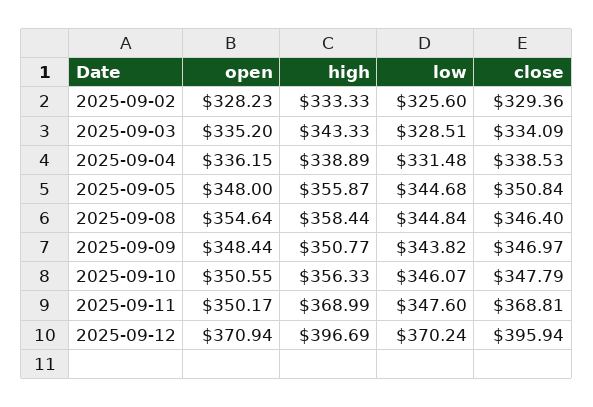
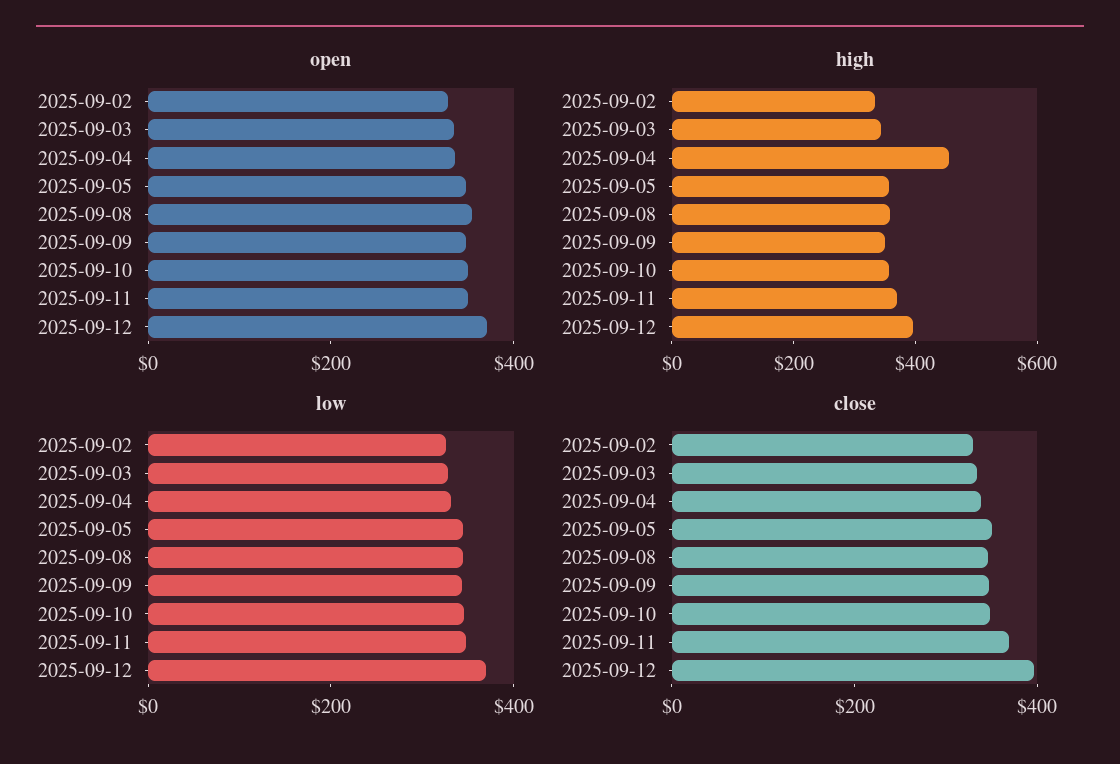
  {
    "open": {
      "2025-09-02": 328.23,
      "2025-09-03": 335.2,
      "2025-09-04": 336.15,
      "2025-09-05": 348,
      "2025-09-08": 354.64,
      "2025-09-09": 348.44,
      "2025-09-10": 350.55,
      "2025-09-11": 350.17,
      "2025-09-12": 370.94
    },
    "high": {
      "2025-09-02": 333.33,
      "2025-09-03": 343.33,
-     "2025-09-04": 338.89,
+     "2025-09-04": 450,
      "2025-09-05": 355.87,
      "2025-09-08": 358.44,
      "2025-09-09": 350.77,
      "2025-09-10": 356.33,
      "2025-09-11": 368.99,
      "2025-09-12": 396.69
    },
    "low": {
      "2025-09-02": 325.6,
      "2025-09-03": 328.51,
      "2025-09-04": 331.48,
      "2025-09-05": 344.68,
      "2025-09-08": 344.84,
      "2025-09-09": 343.82,
      "2025-09-10": 346.07,
      "2025-09-11": 347.6,
      "2025-09-12": 370.24
    },
    "close": {
      "2025-09-02": 329.36,
      "2025-09-03": 334.09,
      "2025-09-04": 338.53,
      "2025-09-05": 350.84,
      "2025-09-08": 346.4,
      "2025-09-09": 346.97,
      "2025-09-10": 347.79,
      "2025-09-11": 368.81,
      "2025-09-12": 395.94
    }
  }

